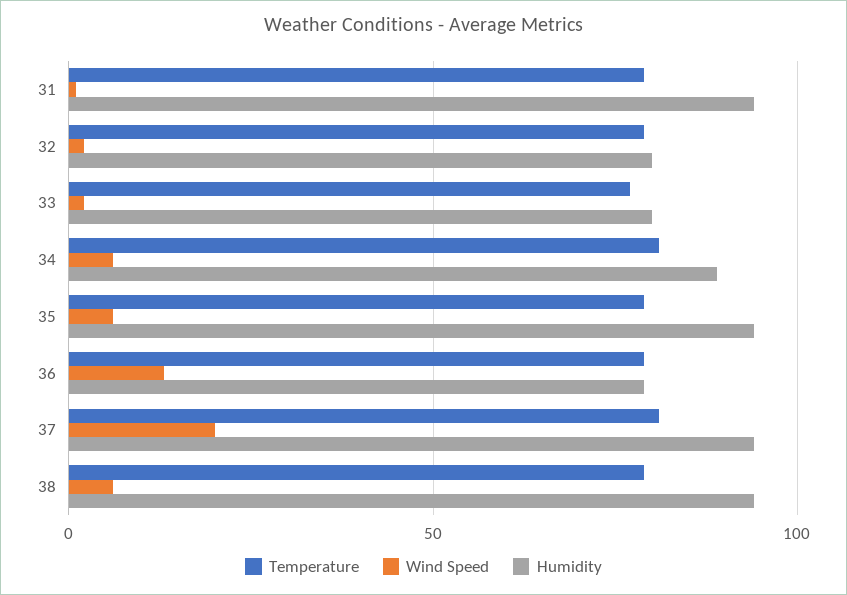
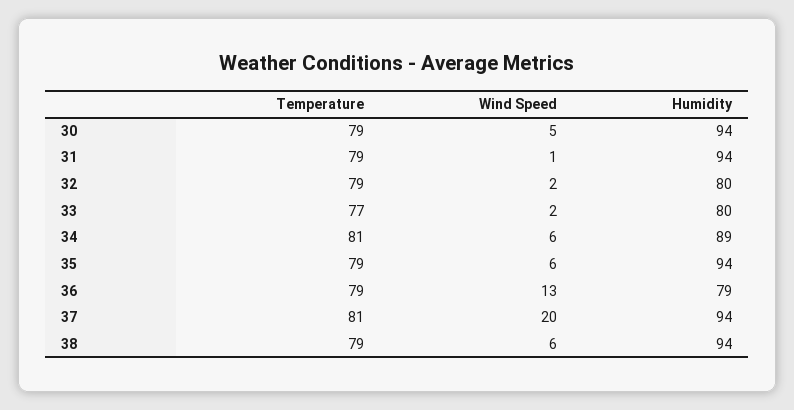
  {
    "Temperature": {
      "31": 79,
      "32": 79,
      "33": 77,
      "34": 81,
      "35": 79,
      "36": 79,
      "37": 81,
-     "38": 79
+     "38": 79,
+     "30": 79
    },
    "Wind Speed": {
      "31": 1,
      "32": 2,
      "33": 2,
      "34": 6,
      "35": 6,
      "36": 13,
      "37": 20,
-     "38": 6
+     "38": 6,
+     "30": 5
    },
    "Humidity": {
      "31": 94,
      "32": 80,
      "33": 80,
      "34": 89,
      "35": 94,
      "36": 79,
      "37": 94,
-     "38": 94
+     "38": 94,
+     "30": 94
    }
  }

